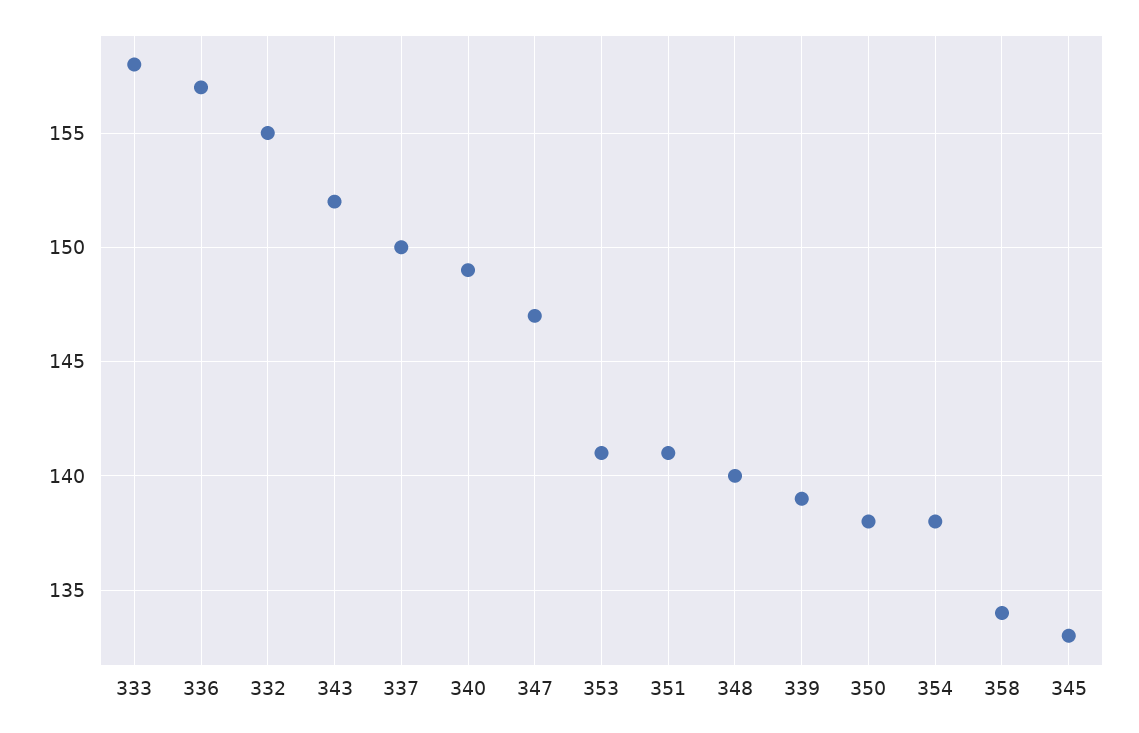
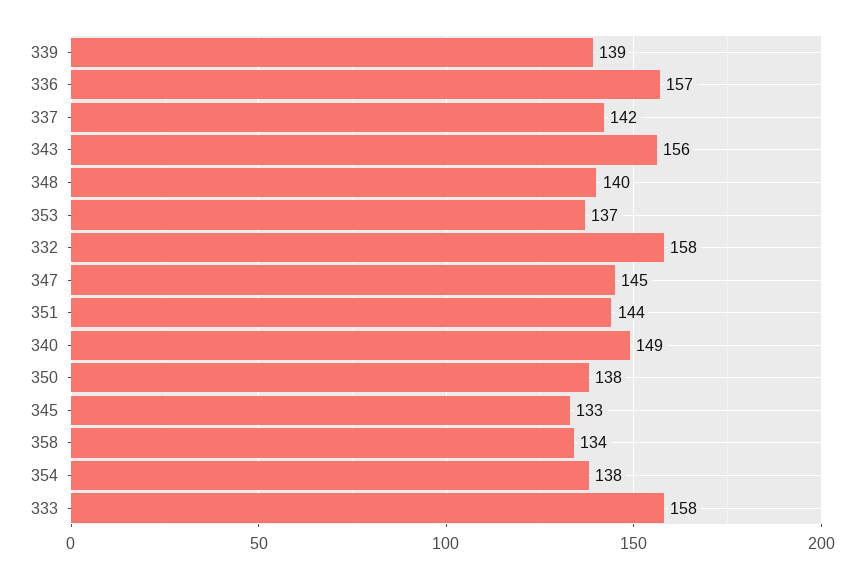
  {
    "333": 158,
    "336": 157,
-   "332": 155,
+   "332": 158,
-   "343": 152,
+   "343": 156,
-   "337": 150,
+   "337": 142,
    "340": 149,
-   "347": 147,
+   "347": 145,
-   "353": 141,
+   "353": 137,
-   "351": 141,
+   "351": 144,
    "348": 140,
    "339": 139,
    "350": 138,
    "354": 138,
    "358": 134,
    "345": 133
  }

